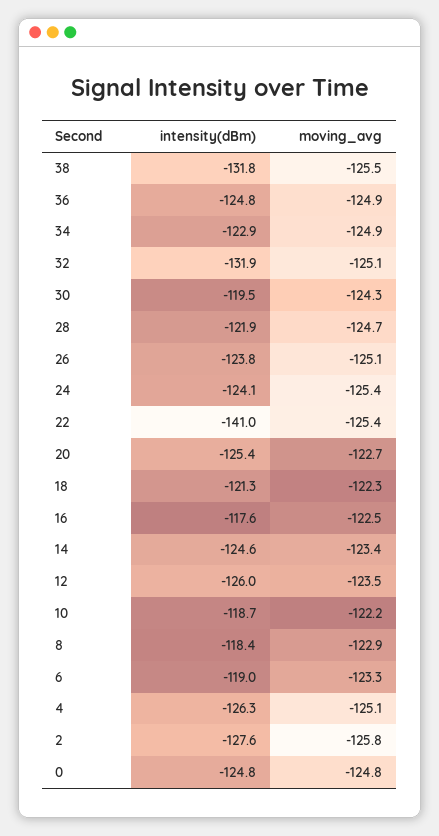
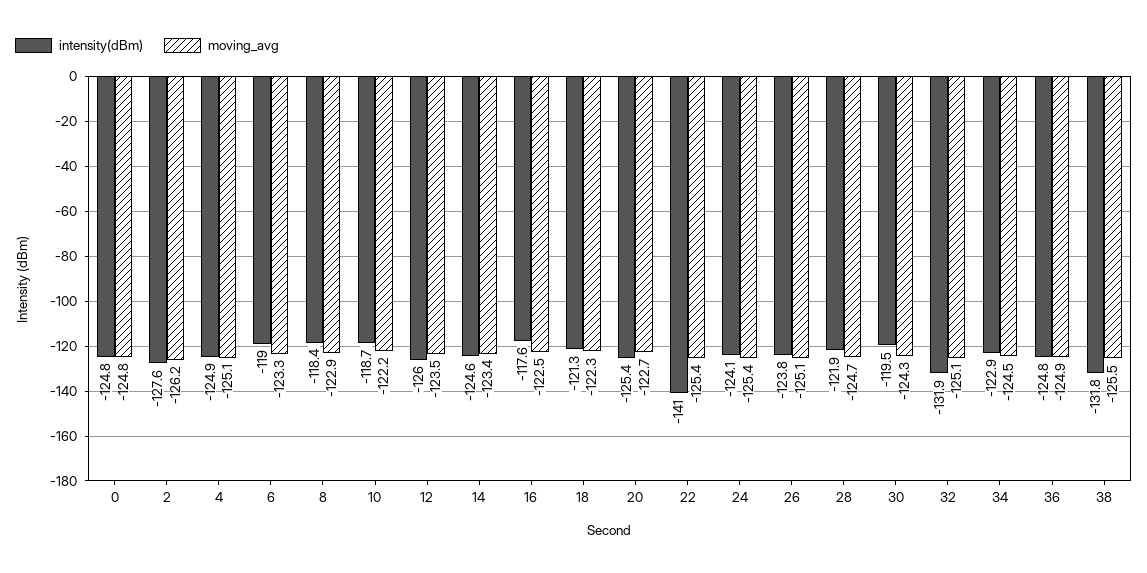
  {
    "intensity(dBm)": {
      "38": -131.8,
      "36": -124.8,
      "34": -122.9,
      "32": -131.9,
      "30": -119.5,
      "28": -121.9,
      "26": -123.8,
      "24": -124.1,
      "22": -141,
      "20": -125.4,
      "18": -121.3,
      "16": -117.6,
      "14": -124.6,
      "12": -126,
      "10": -118.7,
      "8": -118.4,
      "6": -119,
-     "4": -126.3,
+     "4": -124.9,
      "2": -127.6,
      "0": -124.8
    },
    "moving_avg": {
      "38": -125.5,
      "36": -124.9,
-     "34": -124.9,
+     "34": -124.5,
      "32": -125.1,
      "30": -124.3,
      "28": -124.7,
      "26": -125.1,
      "24": -125.4,
      "22": -125.4,
      "20": -122.7,
      "18": -122.3,
      "16": -122.5,
      "14": -123.4,
      "12": -123.5,
      "10": -122.2,
      "8": -122.9,
      "6": -123.3,
      "4": -125.1,
-     "2": -125.8,
+     "2": -126.2,
      "0": -124.8
    }
  }

